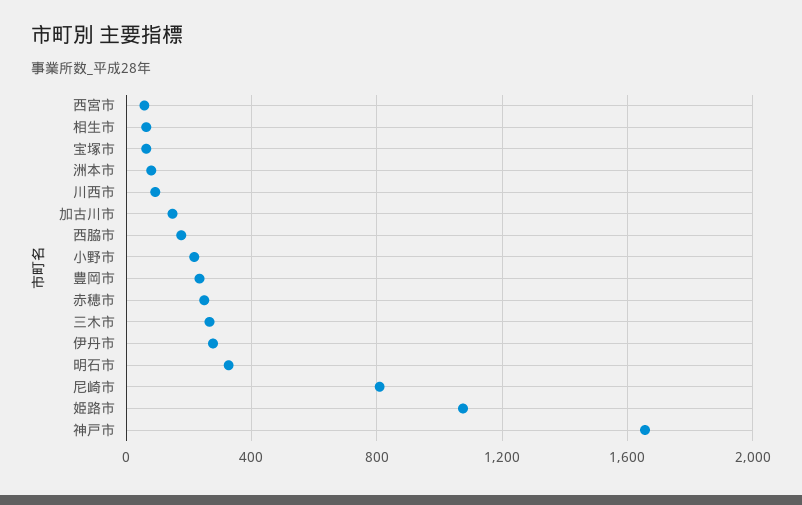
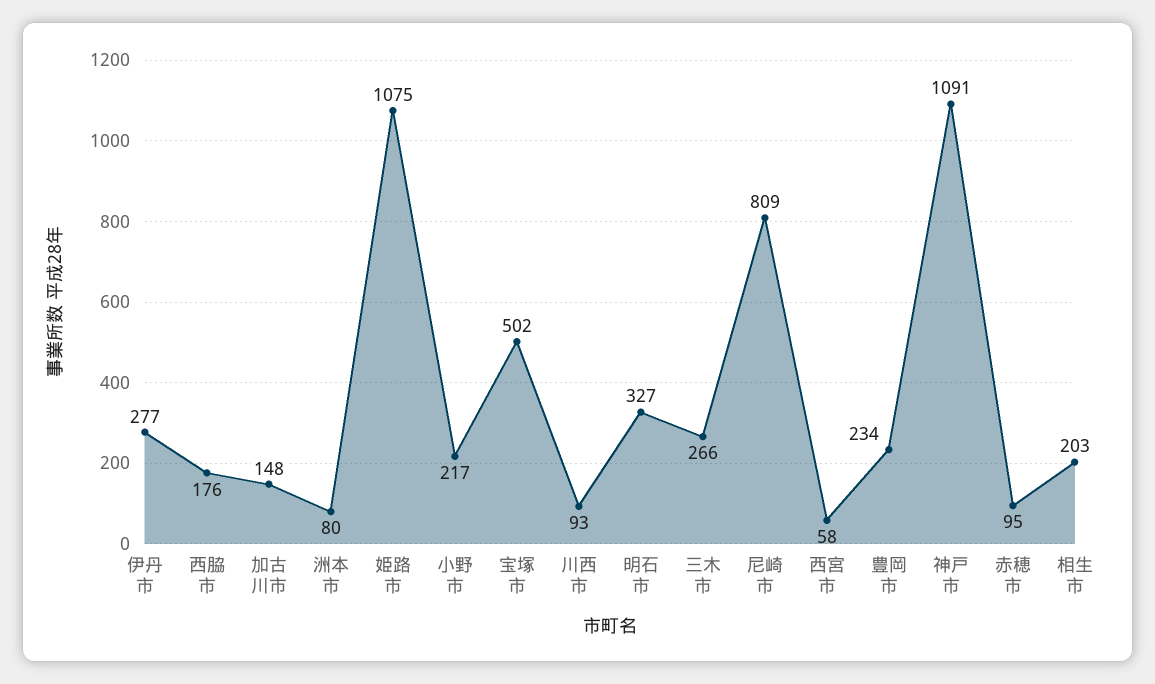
  {
    "西宮市": 58,
-   "相生市": 50,
+   "相生市": 203,
-   "宝塚市": 50,
+   "宝塚市": 502,
    "洲本市": 80,
    "川西市": 93,
    "加古川市": 148,
    "西脇市": 176,
    "小野市": 217,
    "豊岡市": 234,
-   "赤穂市": 250,
+   "赤穂市": 95,
    "三木市": 266,
    "伊丹市": 277,
    "明石市": 327,
    "尼崎市": 809,
    "姫路市": 1075,
-   "神戸市": 1650
+   "神戸市": 1091
  }

